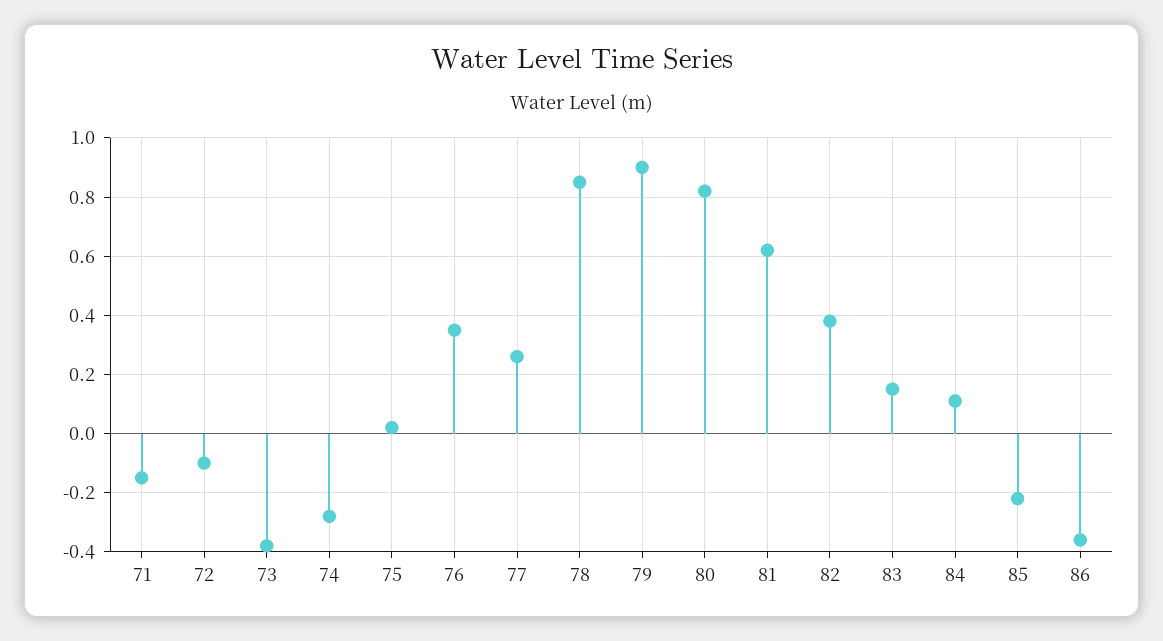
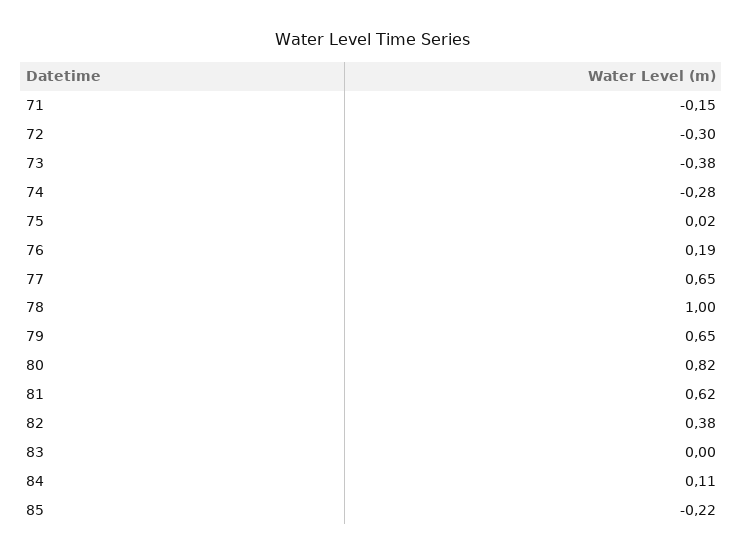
  {
    "71": -0.15,
-   "72": -0.1,
+   "72": -0.3,
    "73": -0.38,
    "74": -0.28,
    "75": 0.02,
-   "76": 0.35,
+   "76": 0.19,
-   "77": 0.25,
+   "77": 0.65,
-   "78": 0.85,
+   "78": 1,
-   "79": 0.9,
+   "79": 0.65,
    "80": 0.82,
    "81": 0.62,
    "82": 0.38,
-   "83": 0.15,
+   "83": 0,
    "84": 0.11,
-   "85": -0.22,
+   "85": -0.22
-   "86": -0.35
  }

